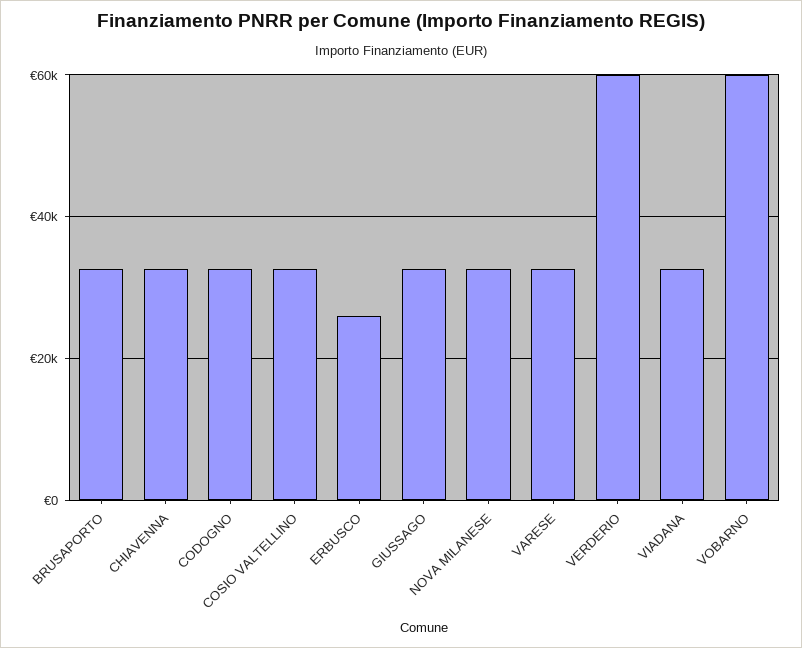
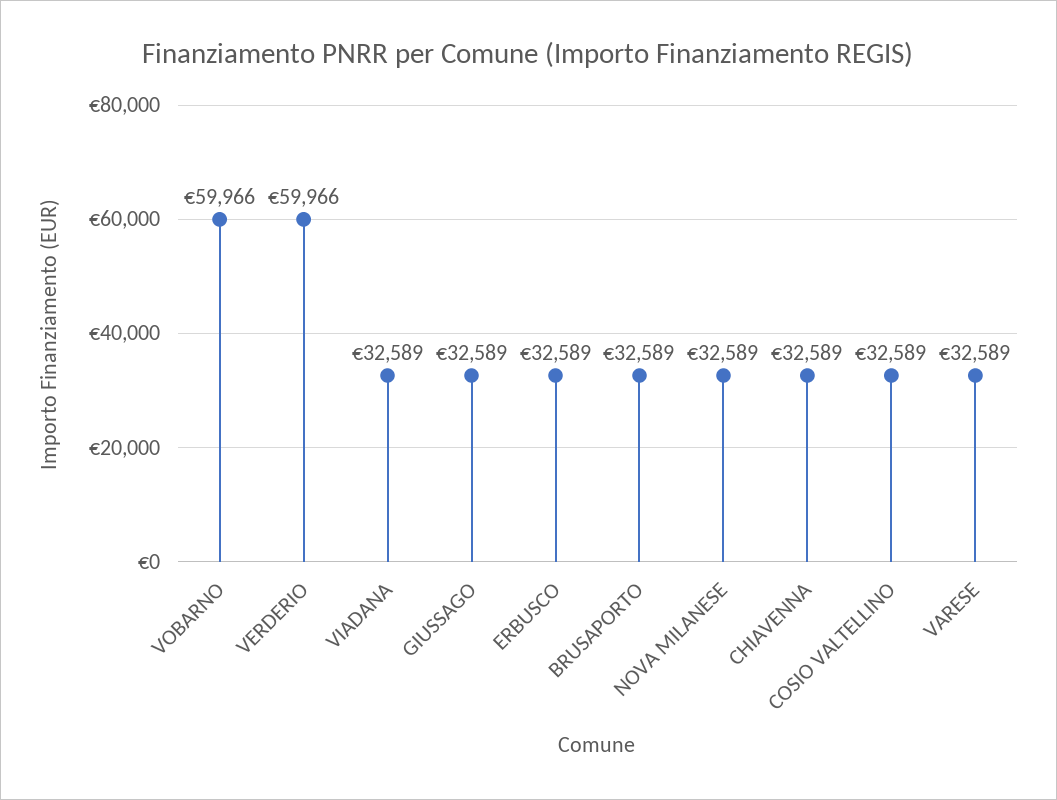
  {
    "BRUSAPORTO": 32589,
    "CHIAVENNA": 32589,
-   "CODOGNO": 32000,
    "COSIO VALTELLINO": 32589,
-   "ERBUSCO": 26000,
+   "ERBUSCO": 32589,
    "GIUSSAGO": 32589,
    "NOVA MILANESE": 32589,
    "VARESE": 32589,
    "VERDERIO": 59966,
    "VIADANA": 32589,
    "VOBARNO": 59966
  }

